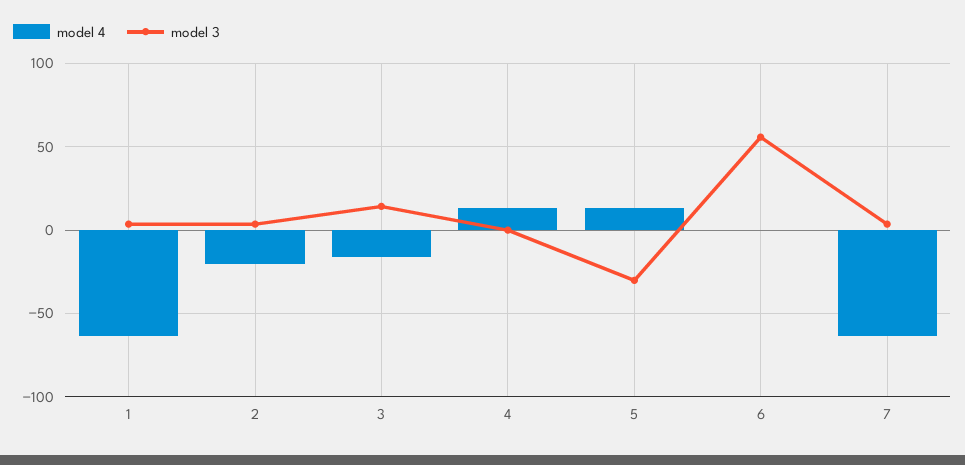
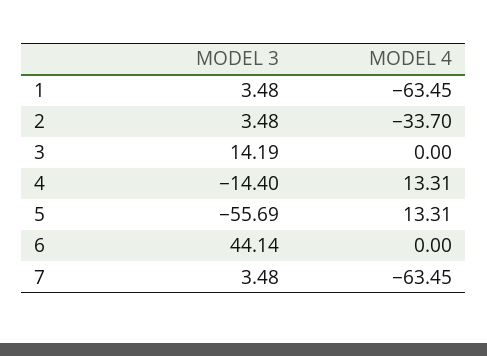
  {
    "model 4": {
      "1": -63.45,
-     "2": -20,
+     "2": -33.7,
-     "3": -15,
+     "3": 0,
      "4": 13.31,
      "5": 13.31,
      "6": 0,
      "7": -63.45
    },
    "model 3": {
      "1": 3.48,
      "2": 3.48,
      "3": 14.19,
-     "4": 0,
+     "4": -14.4,
-     "5": -30,
+     "5": -55.69,
-     "6": 55,
+     "6": 44.14,
      "7": 3.48
    }
  }

